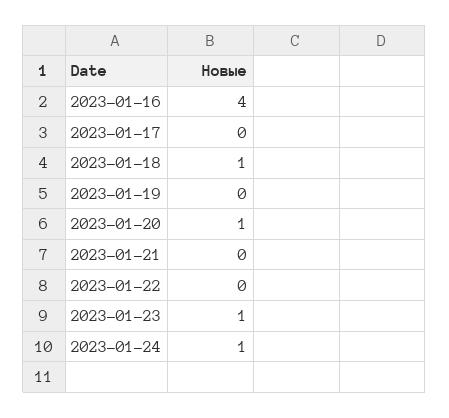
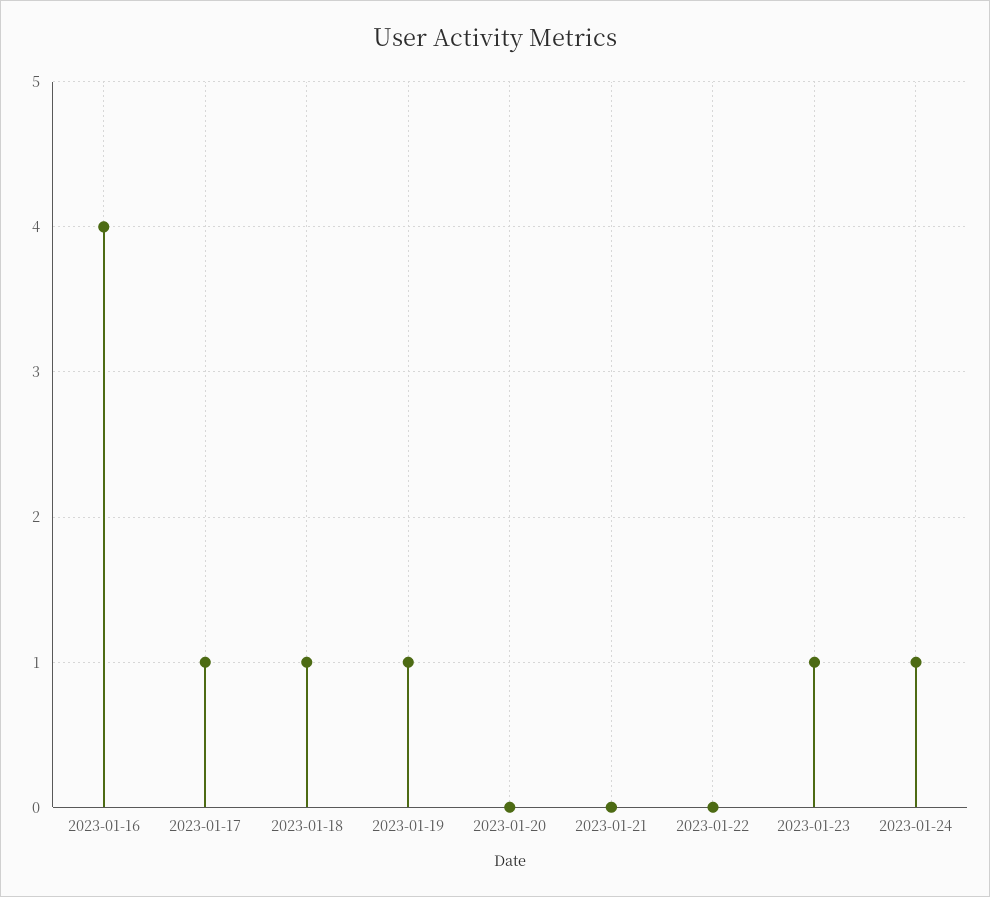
  {
    "2023-01-16": 4,
-   "2023-01-17": 0,
+   "2023-01-17": 1,
    "2023-01-18": 1,
-   "2023-01-19": 0,
+   "2023-01-19": 1,
-   "2023-01-20": 1,
+   "2023-01-20": 0,
    "2023-01-21": 0,
    "2023-01-22": 0,
    "2023-01-23": 1,
    "2023-01-24": 1
  }

